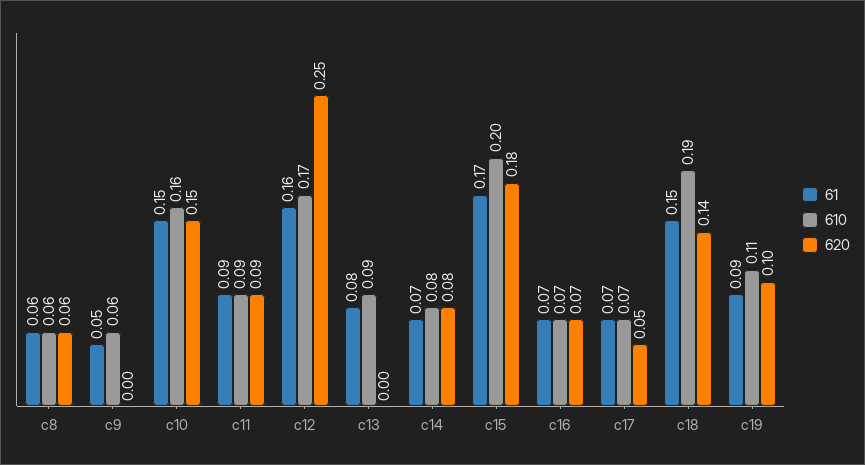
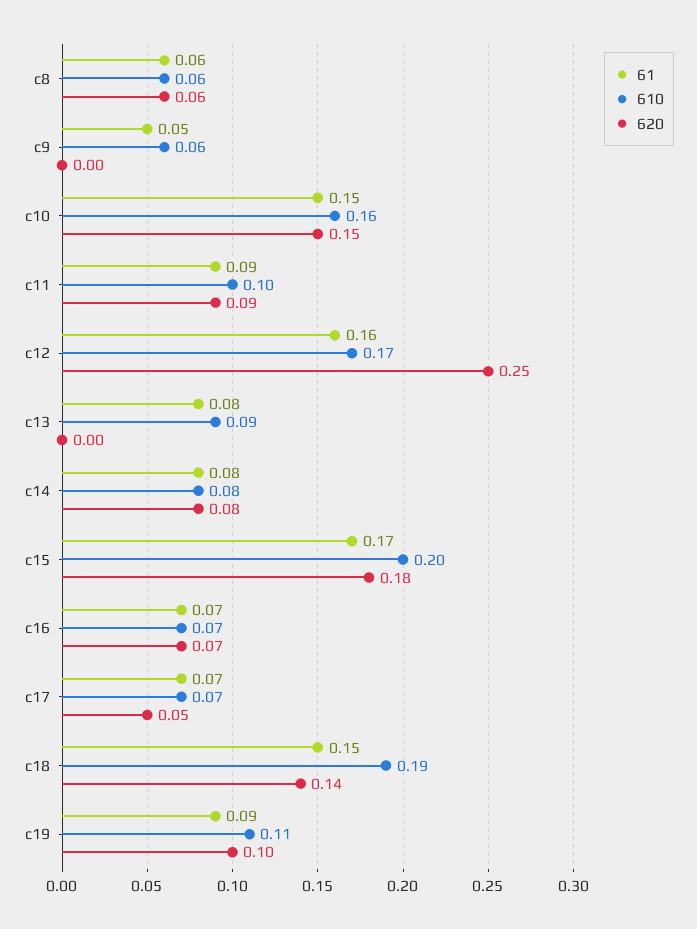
  {
    "61": {
      "c8": 0.06,
      "c9": 0.05,
      "c10": 0.15,
      "c11": 0.09,
      "c12": 0.16,
      "c13": 0.08,
-     "c14": 0.07,
+     "c14": 0.08,
      "c15": 0.17,
      "c16": 0.07,
      "c17": 0.07,
      "c18": 0.15,
      "c19": 0.09
    },
    "610": {
      "c8": 0.06,
      "c9": 0.06,
      "c10": 0.16,
-     "c11": 0.09,
+     "c11": 0.1,
      "c12": 0.17,
      "c13": 0.09,
      "c14": 0.08,
      "c15": 0.2,
      "c16": 0.07,
      "c17": 0.07,
      "c18": 0.19,
      "c19": 0.11
    },
    "620": {
      "c8": 0.06,
      "c9": 0,
      "c10": 0.15,
      "c11": 0.09,
      "c12": 0.25,
      "c13": 0,
      "c14": 0.08,
      "c15": 0.18,
      "c16": 0.07,
      "c17": 0.05,
      "c18": 0.14,
      "c19": 0.1
    }
  }

